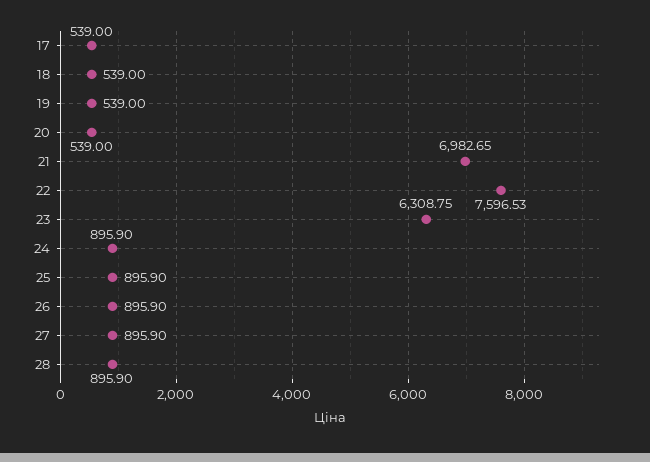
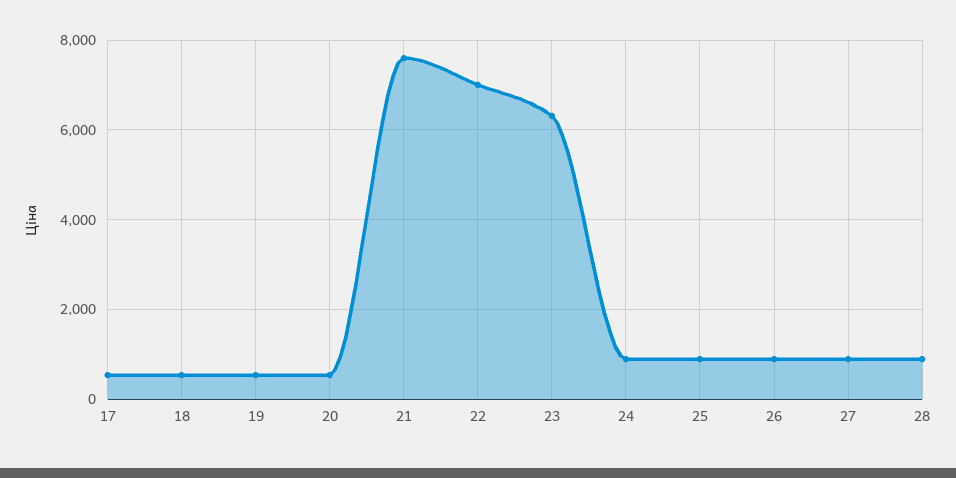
  {
    "17": 539,
    "18": 539,
    "19": 539,
    "20": 539,
-   "21": 6982.65,
+   "21": 7600,
-   "22": 7596.53,
+   "22": 7000,
    "23": 6308.75,
    "24": 895.9,
    "25": 895.9,
    "26": 895.9,
    "27": 895.9,
    "28": 895.9
  }

